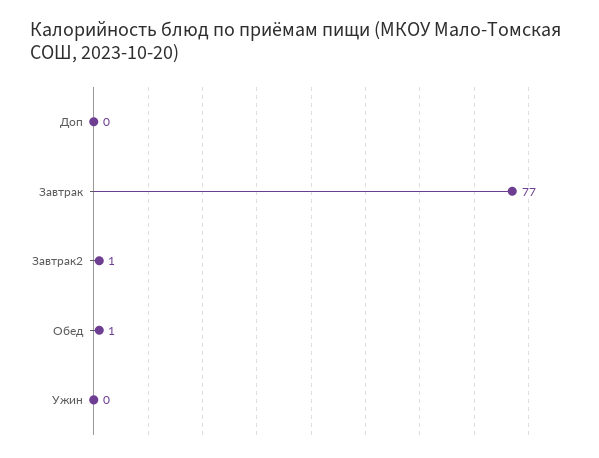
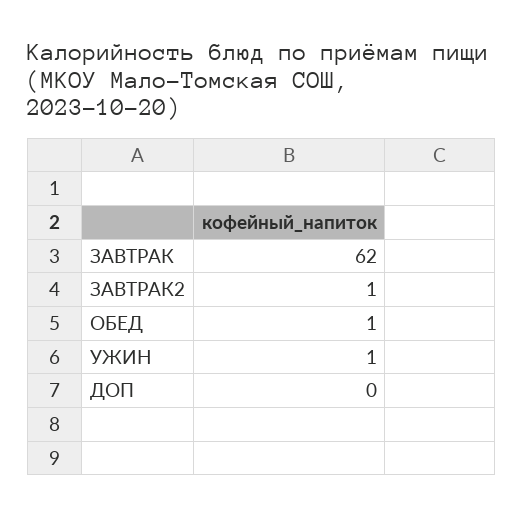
  {
    "Доп": 0,
-   "Завтрак": 77,
+   "Завтрак": 62,
    "Завтрак2": 1,
    "Обед": 1,
-   "Ужин": 0
+   "Ужин": 1
  }

